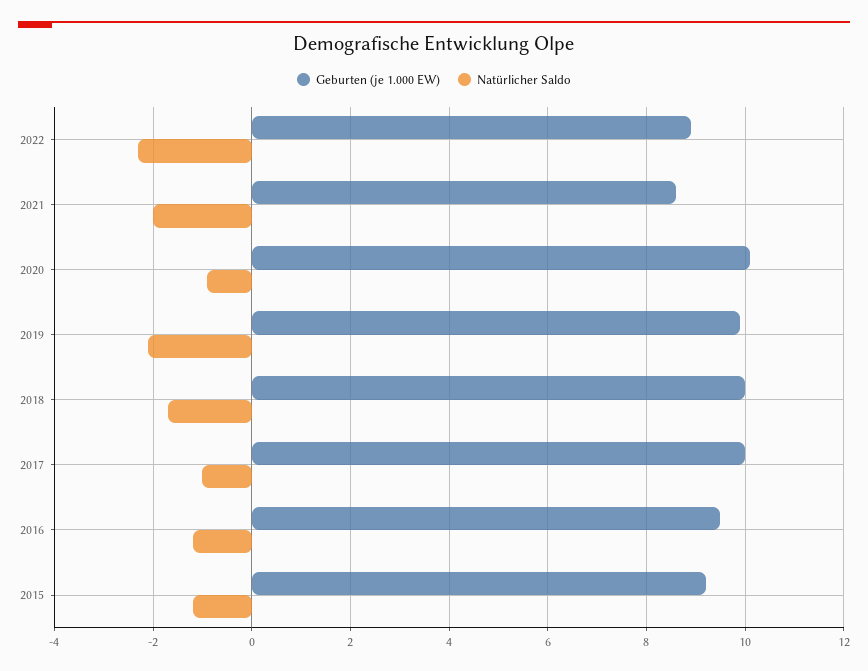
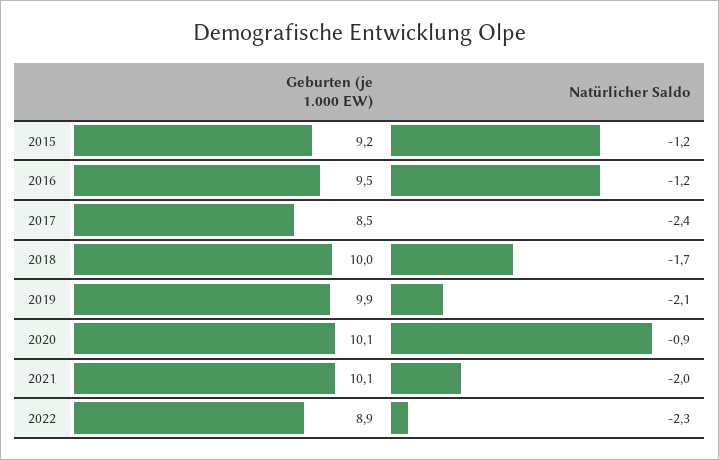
  {
    "Geburten (je 1.000 EW)": {
      "2022": 8.9,
-     "2021": 8.5,
+     "2021": 10.1,
      "2020": 10.1,
      "2019": 9.9,
      "2018": 10,
-     "2017": 10,
+     "2017": 8.5,
      "2016": 9.5,
      "2015": 9.2
    },
    "Natürlicher Saldo": {
      "2022": -2.3,
      "2021": -2,
      "2020": -0.9,
      "2019": -2.1,
      "2018": -1.7,
-     "2017": -1,
+     "2017": -2.4,
      "2016": -1.2,
      "2015": -1.2
    }
  }

